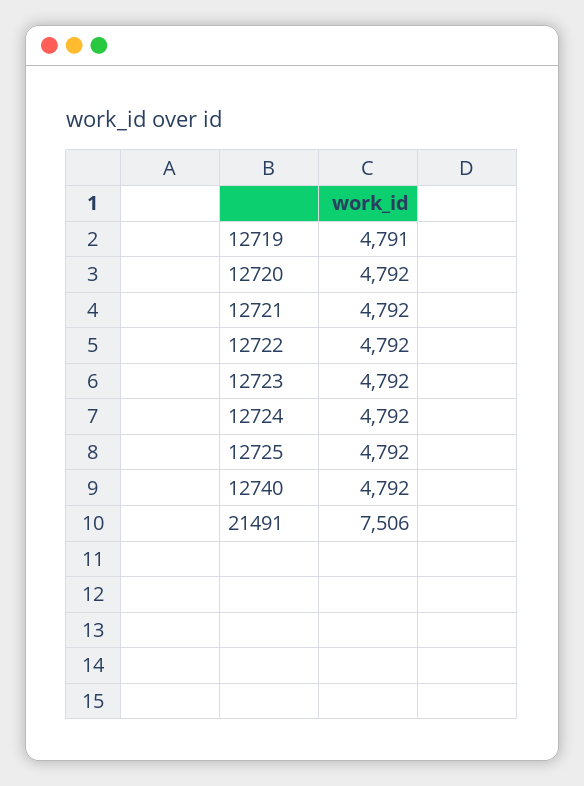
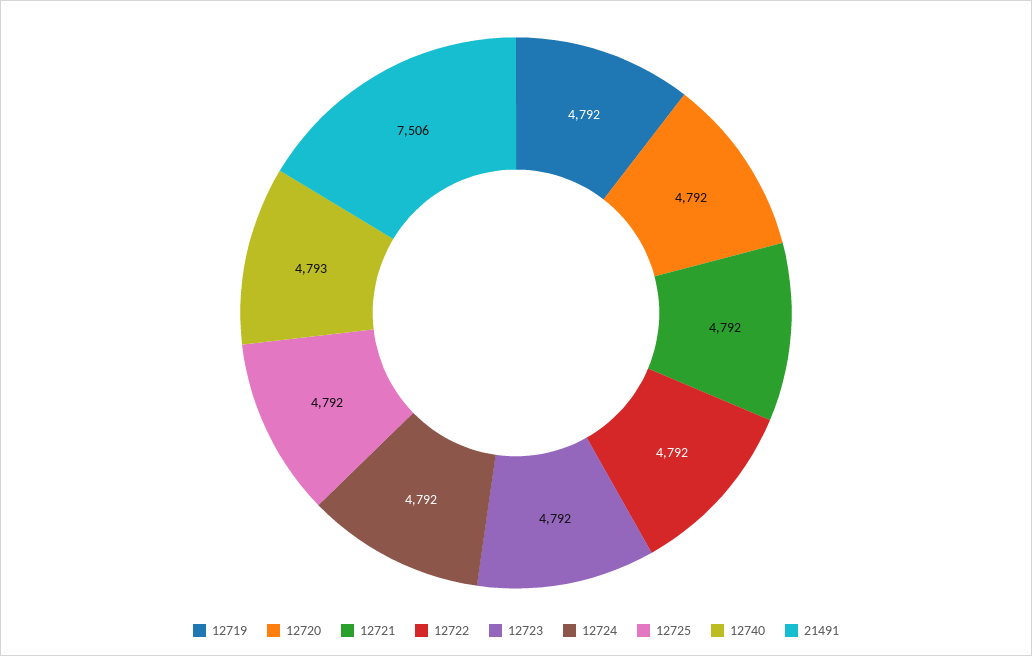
  {
-   "12719": 4791,
+   "12719": 4792,
    "12720": 4792,
    "12721": 4792,
    "12722": 4792,
    "12723": 4792,
    "12724": 4792,
    "12725": 4792,
-   "12740": 4792,
+   "12740": 4793,
    "21491": 7506
  }

